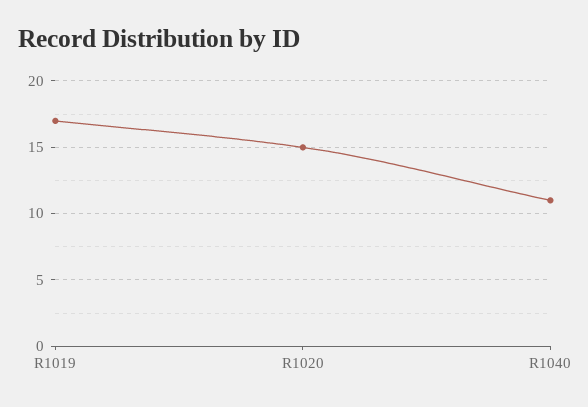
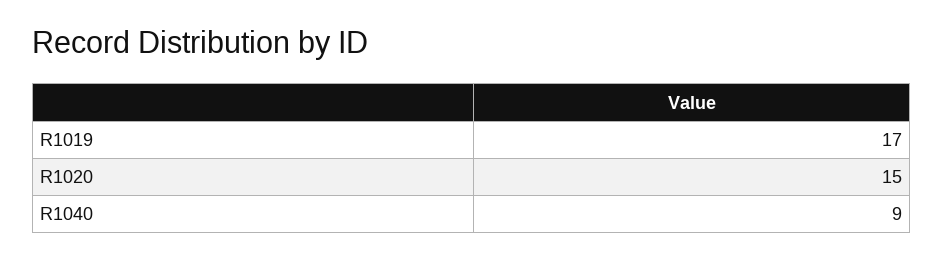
  {
    "R1019": 17,
    "R1020": 15,
-   "R1040": 11
+   "R1040": 9
  }

